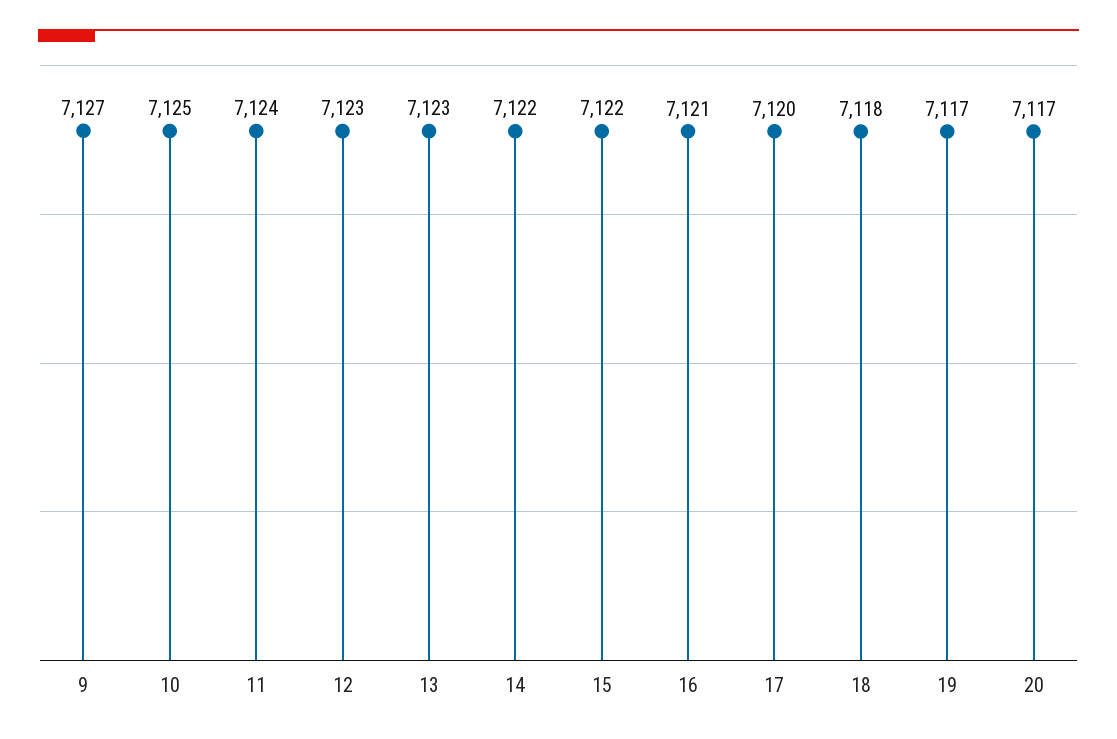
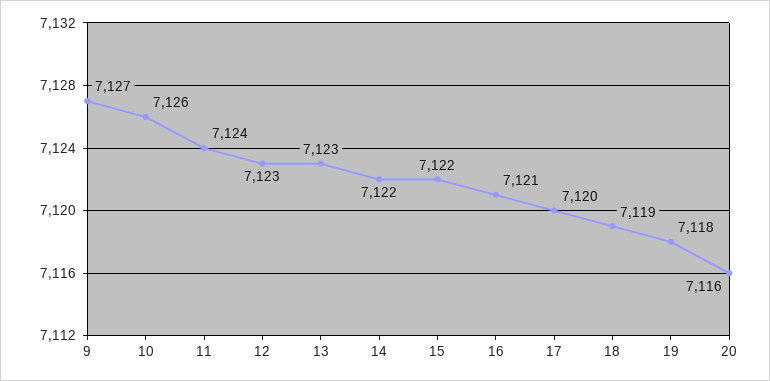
  {
    "9": 7127,
-   "10": 7125,
+   "10": 7126,
    "11": 7124,
    "12": 7123,
    "13": 7123,
    "14": 7122,
    "15": 7122,
    "16": 7121,
    "17": 7120,
-   "18": 7118,
+   "18": 7119,
-   "19": 7117,
+   "19": 7118,
-   "20": 7117
+   "20": 7116
  }

